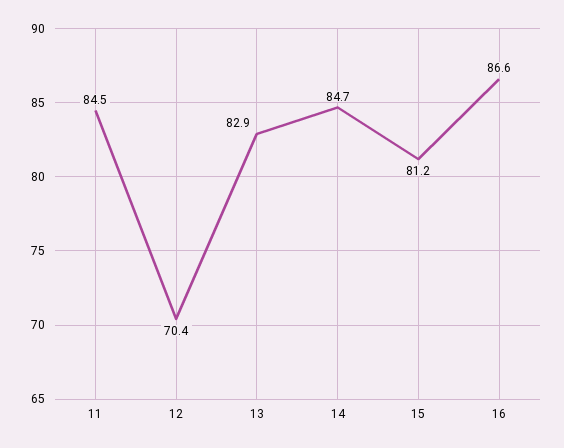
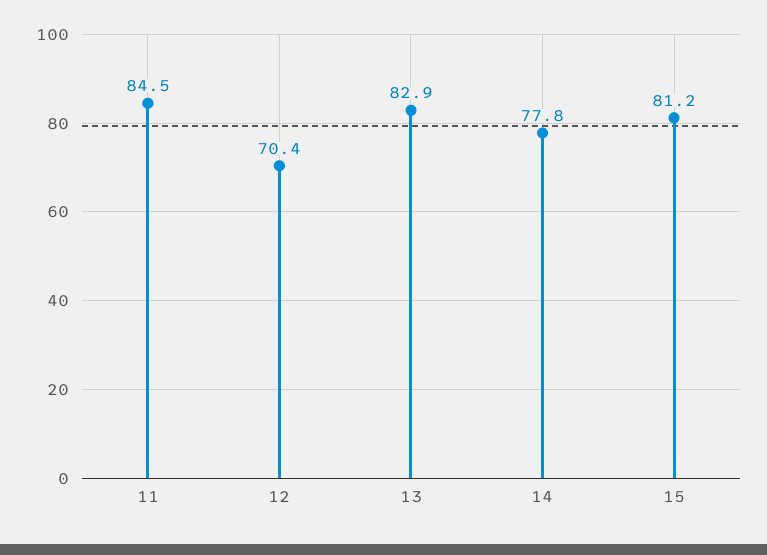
  {
    "11": 84.5,
    "12": 70.4,
    "13": 82.9,
-   "14": 84.7,
+   "14": 77.8,
-   "15": 81.2,
+   "15": 81.2
-   "16": 86.6
  }

